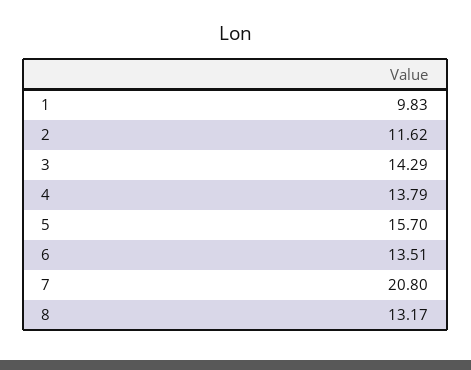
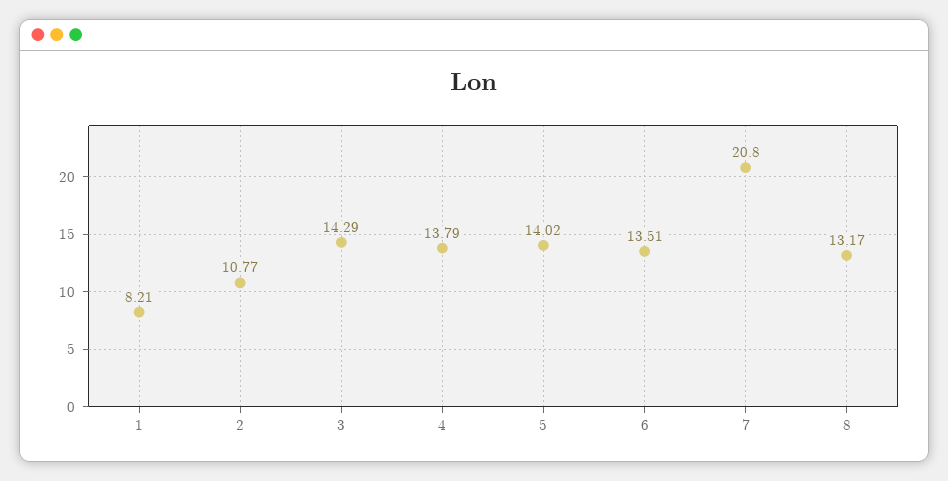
  {
-   "1": 9.83,
+   "1": 8.21,
-   "2": 11.62,
+   "2": 10.77,
    "3": 14.29,
    "4": 13.79,
-   "5": 15.7,
+   "5": 14.02,
    "6": 13.51,
    "7": 20.8,
    "8": 13.17
  }

